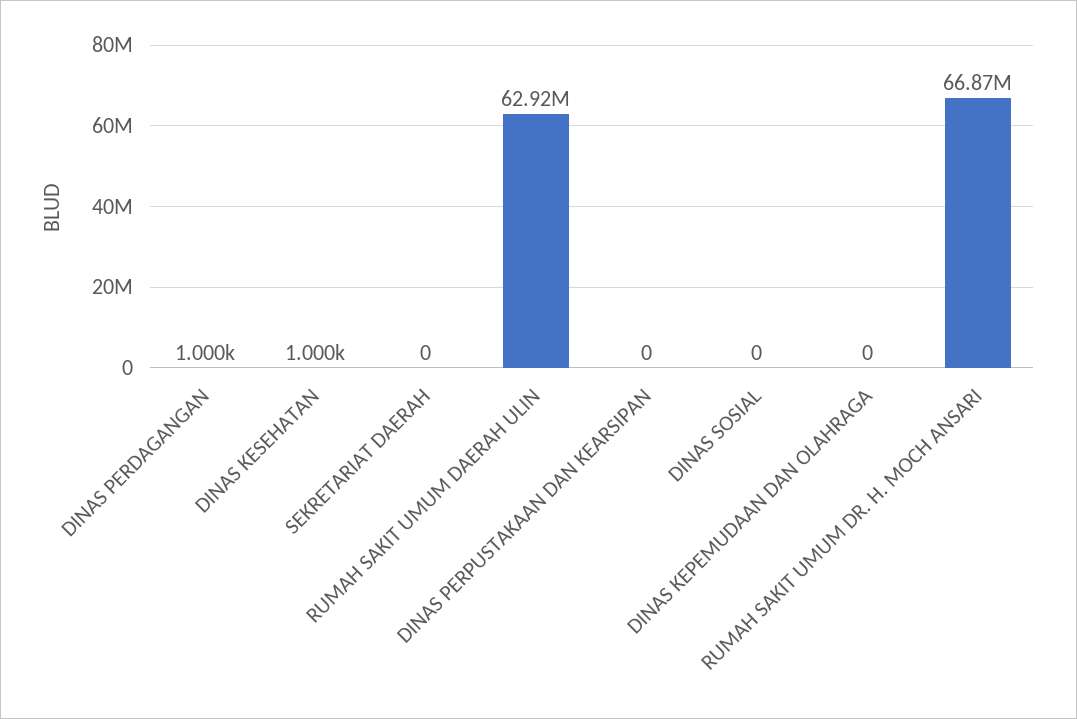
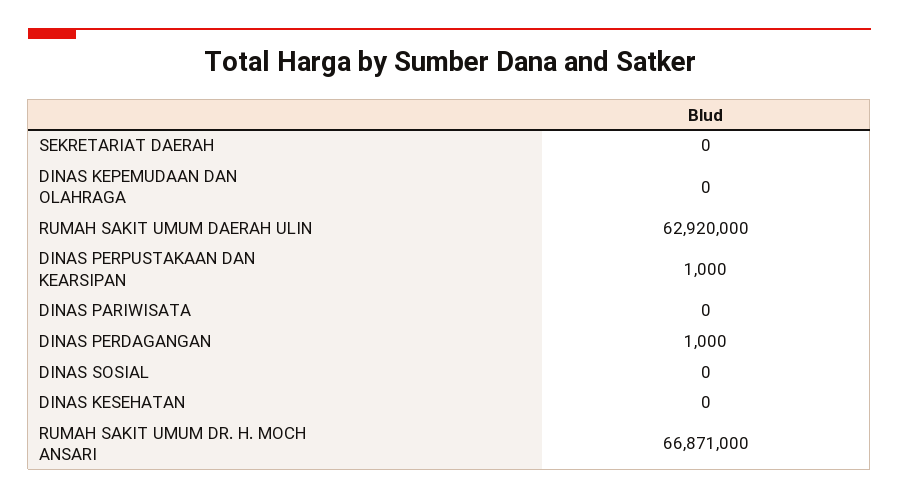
  {
    "DINAS PERDAGANGAN": 1000,
-   "DINAS KESEHATAN": 1000,
+   "DINAS KESEHATAN": 0,
    "SEKRETARIAT DAERAH": 0,
    "RUMAH SAKIT UMUM DAERAH ULIN": 62920000,
-   "DINAS PERPUSTAKAAN DAN KEARSIPAN": 0,
+   "DINAS PERPUSTAKAAN DAN KEARSIPAN": 1000,
    "DINAS SOSIAL": 0,
    "DINAS KEPEMUDAAN DAN OLAHRAGA": 0,
-   "RUMAH SAKIT UMUM DR. H. MOCH ANSARI": 66871000
+   "RUMAH SAKIT UMUM DR. H. MOCH ANSARI": 66871000,
+   "DINAS PARIWISATA": 0
  }

